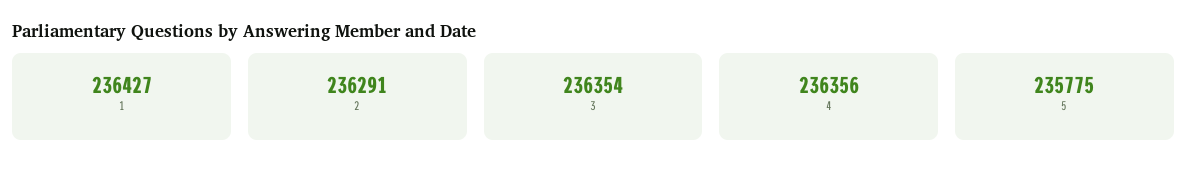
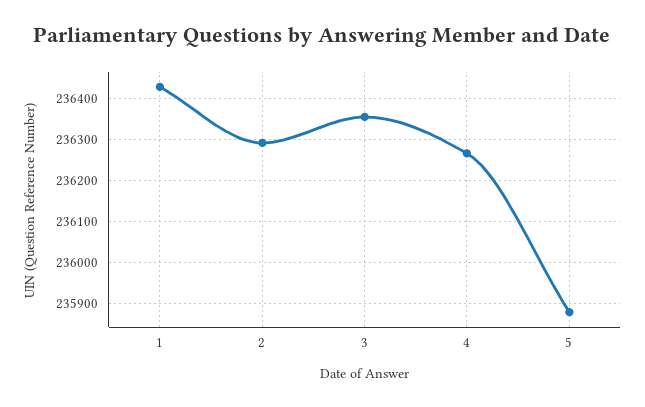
  {
    "1": 236427,
    "2": 236291,
    "3": 236354,
-   "4": 236356,
+   "4": 236260,
-   "5": 235775
+   "5": 235880
  }

